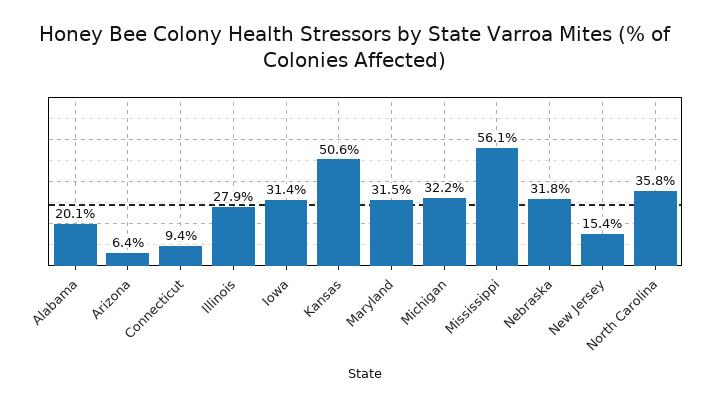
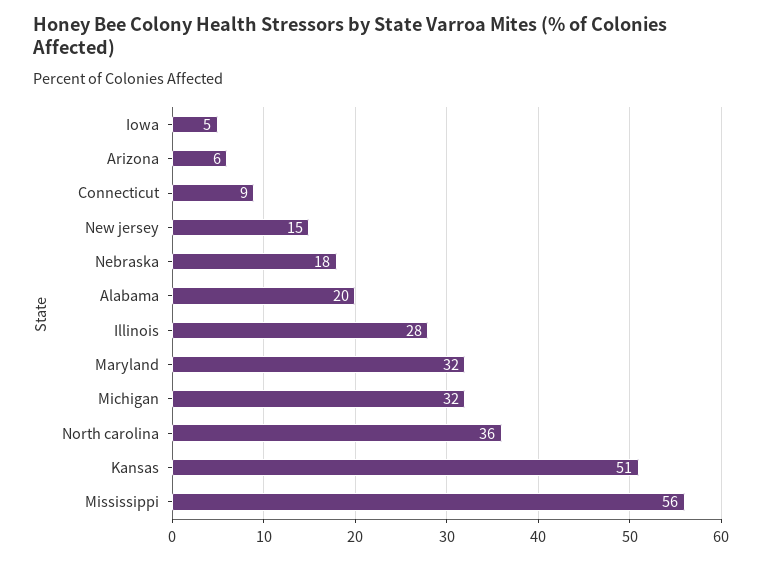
  {
    "Alabama": 20.1,
    "Arizona": 6.4,
    "Connecticut": 9.4,
    "Illinois": 27.9,
-   "Iowa": 31.4,
+   "Iowa": 5,
    "Kansas": 50.6,
    "Maryland": 31.5,
    "Michigan": 32.2,
    "Mississippi": 56.1,
-   "Nebraska": 31.8,
+   "Nebraska": 18,
    "New Jersey": 15.4,
    "North Carolina": 35.8
  }

